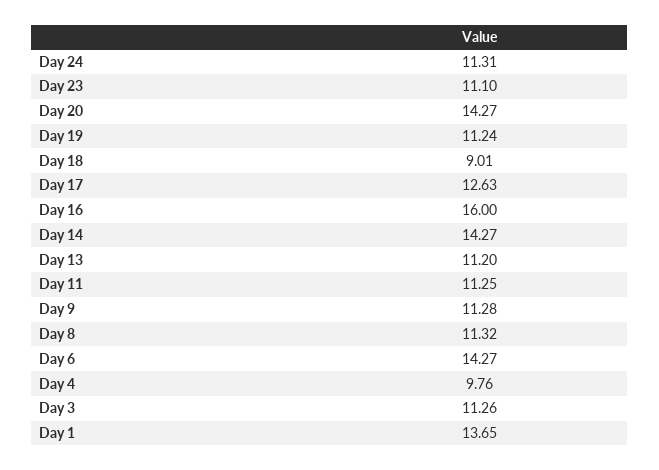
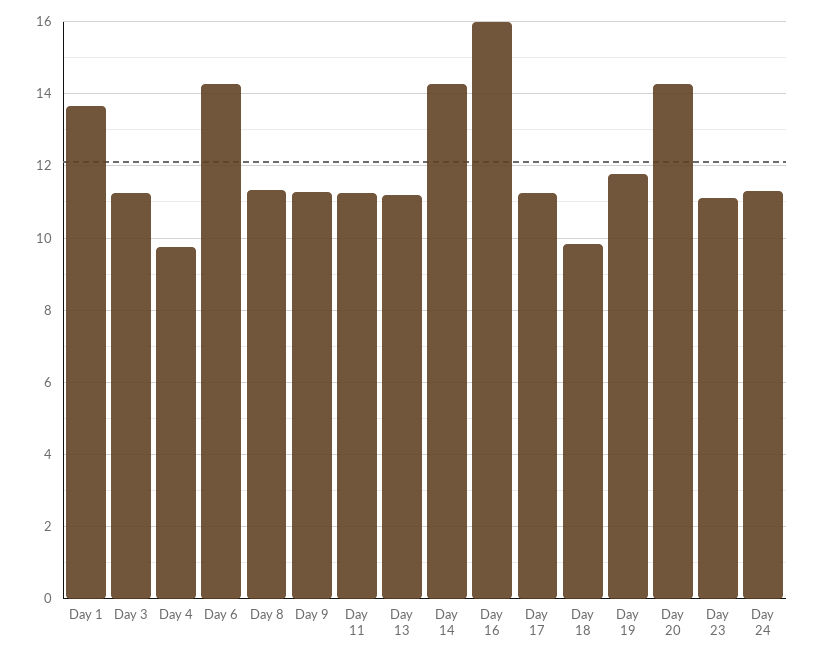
  {
    "Day 24": 11.31,
    "Day 23": 11.1,
    "Day 20": 14.27,
-   "Day 19": 11.24,
+   "Day 19": 11.8,
-   "Day 18": 9.01,
+   "Day 18": 9.8,
-   "Day 17": 12.63,
+   "Day 17": 11.2,
    "Day 16": 16,
    "Day 14": 14.27,
    "Day 13": 11.2,
    "Day 11": 11.25,
    "Day 9": 11.28,
    "Day 8": 11.32,
    "Day 6": 14.27,
    "Day 4": 9.76,
    "Day 3": 11.26,
    "Day 1": 13.65
  }

